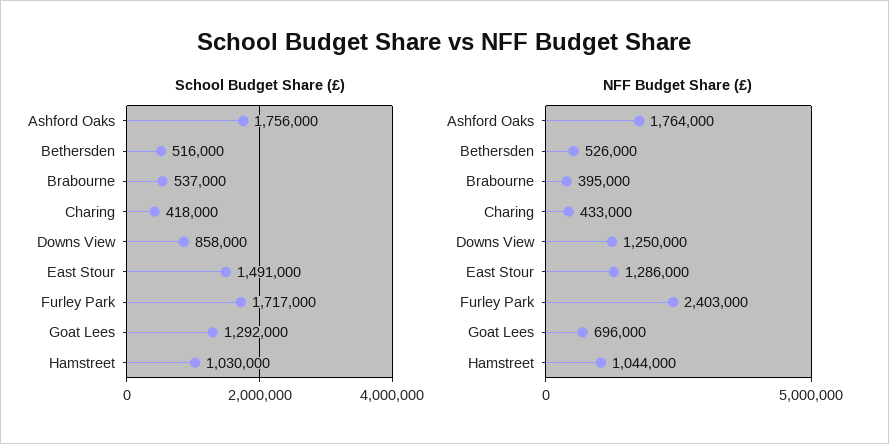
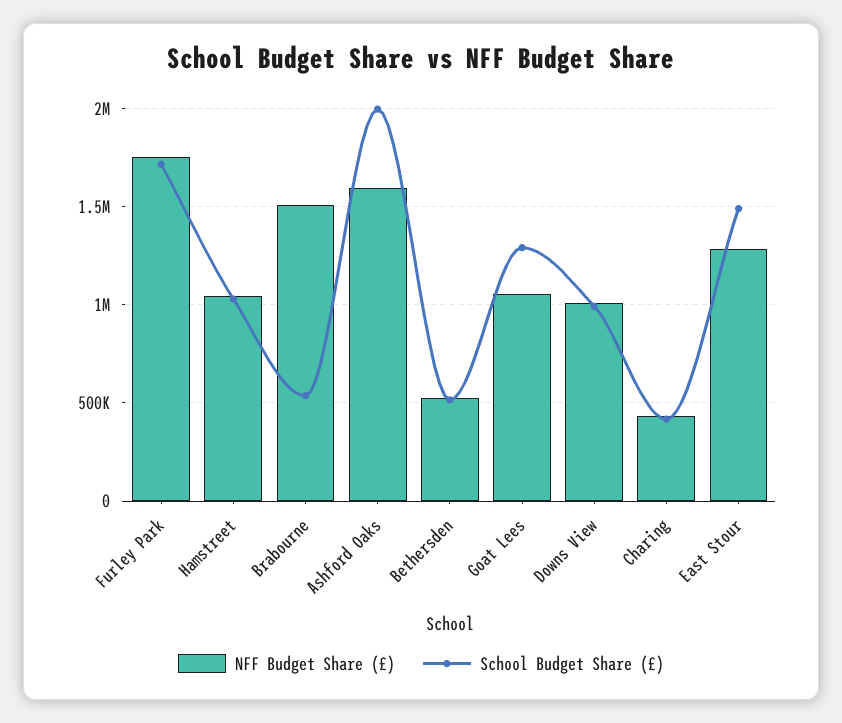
  {
    "School Budget Share (£)": {
-     "Ashford Oaks": 1756000,
+     "Ashford Oaks": 2000000,
      "Bethersden": 516000,
      "Brabourne": 537000,
      "Charing": 418000,
-     "Downs View": 858000,
+     "Downs View": 1000000,
      "East Stour": 1491000,
      "Furley Park": 1717000,
      "Goat Lees": 1292000,
      "Hamstreet": 1030000
    },
    "NFF Budget Share (£)": {
-     "Ashford Oaks": 1764000,
+     "Ashford Oaks": 1600000,
      "Bethersden": 526000,
-     "Brabourne": 395000,
+     "Brabourne": 1500000,
      "Charing": 433000,
-     "Downs View": 1250000,
+     "Downs View": 1000000,
      "East Stour": 1286000,
-     "Furley Park": 2403000,
+     "Furley Park": 1750000,
-     "Goat Lees": 696000,
+     "Goat Lees": 1050000,
      "Hamstreet": 1044000
    }
  }

